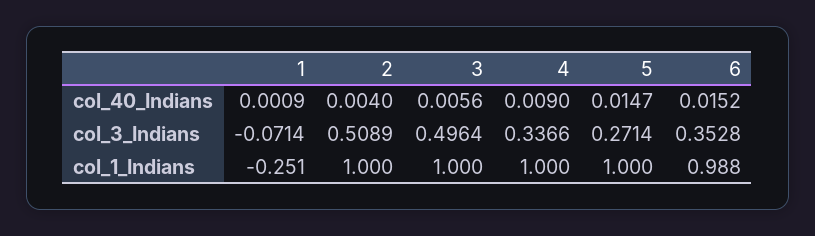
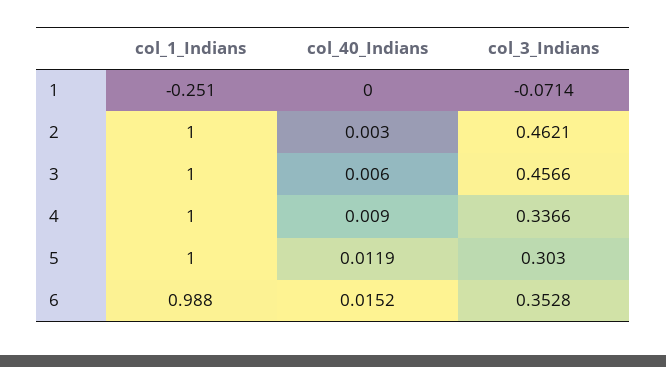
  {
    "1": {
-     "col_40_Indians": 0.0009,
+     "col_40_Indians": 0,
      "col_3_Indians": -0.0714,
      "col_1_Indians": -0.251
    },
    "2": {
-     "col_40_Indians": 0.004,
+     "col_40_Indians": 0.003,
-     "col_3_Indians": 0.5089,
+     "col_3_Indians": 0.4621,
      "col_1_Indians": 1
    },
    "3": {
-     "col_40_Indians": 0.0056,
+     "col_40_Indians": 0.006,
-     "col_3_Indians": 0.4964,
+     "col_3_Indians": 0.4566,
      "col_1_Indians": 1
    },
    "4": {
      "col_40_Indians": 0.009,
      "col_3_Indians": 0.3366,
      "col_1_Indians": 1
    },
    "5": {
-     "col_40_Indians": 0.0147,
+     "col_40_Indians": 0.0119,
-     "col_3_Indians": 0.2714,
+     "col_3_Indians": 0.303,
      "col_1_Indians": 1
    },
    "6": {
      "col_40_Indians": 0.0152,
      "col_3_Indians": 0.3528,
      "col_1_Indians": 0.988
    }
  }

